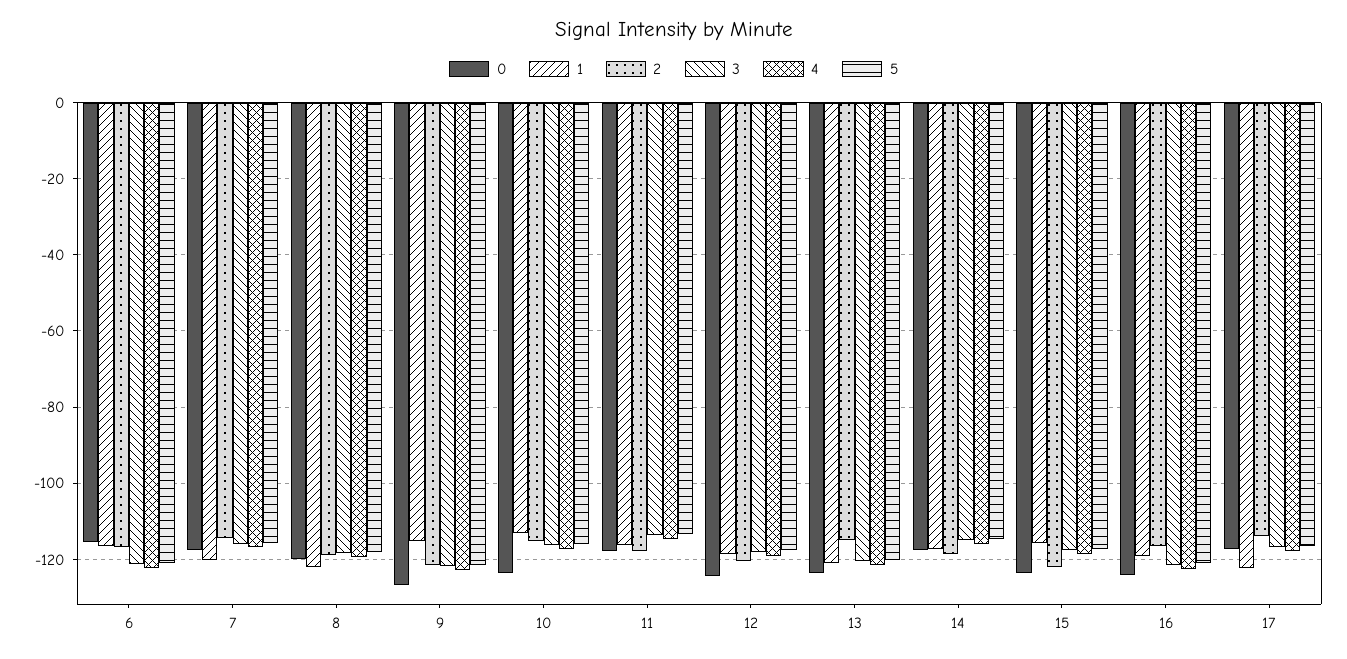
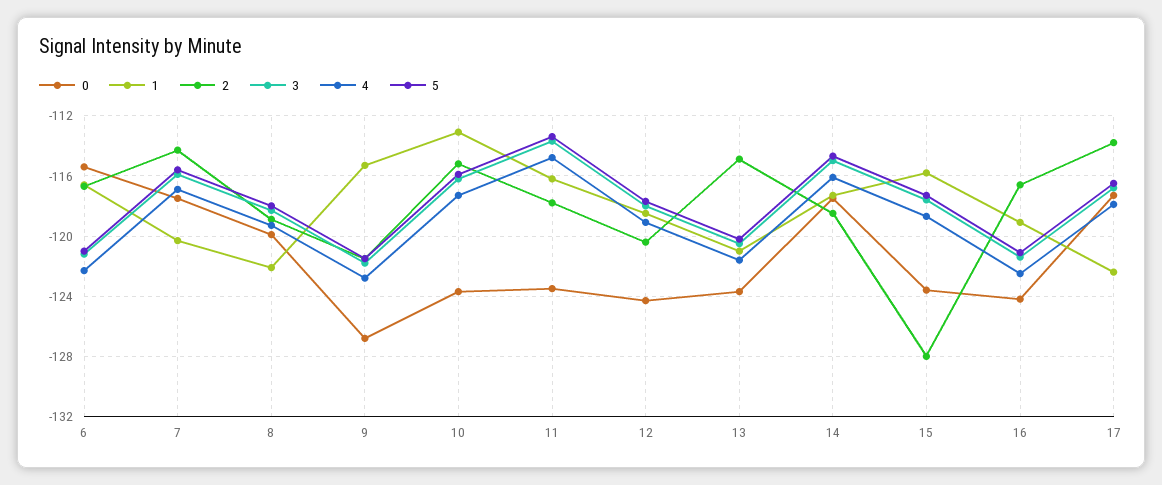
  {
    "0": {
      "6": -115.5,
      "7": -117.5,
      "8": -120,
      "9": -127,
      "10": -123.5,
-     "11": -118,
+     "11": -123.5,
      "12": -124.5,
      "13": -123.5,
      "14": -117.5,
      "15": -123.5,
      "16": -124,
      "17": -117.5
    },
    "1": {
      "6": -116.5,
      "7": -120.5,
      "8": -122,
      "9": -115.5,
      "10": -113,
      "11": -116,
      "12": -118.5,
      "13": -121,
      "14": -117.5,
      "15": -116,
      "16": -119,
      "17": -122.5
    },
    "2": {
      "6": -116.5,
      "7": -114.5,
      "8": -119,
      "9": -121.5,
      "10": -115,
      "11": -118,
      "12": -120.5,
      "13": -115,
      "14": -118.5,
-     "15": -122,
+     "15": -128,
      "16": -116.5,
      "17": -114
    },
    "3": {
      "6": -121,
      "7": -116,
      "8": -118.5,
      "9": -122,
      "10": -116,
      "11": -113.5,
      "12": -118,
      "13": -120.5,
      "14": -115,
      "15": -117.5,
      "16": -121.5,
      "17": -117
    },
    "4": {
      "6": -122.5,
      "7": -117,
      "8": -119.5,
      "9": -123,
      "10": -117.5,
      "11": -115,
      "12": -119,
      "13": -121.5,
      "14": -116,
      "15": -118.5,
      "16": -122.5,
      "17": -118
    },
    "5": {
      "6": -121,
      "7": -115.5,
      "8": -118,
      "9": -121.5,
      "10": -116,
      "11": -113.5,
      "12": -117.5,
      "13": -120,
      "14": -114.5,
      "15": -117.5,
      "16": -121,
      "17": -116.5
    }
  }

